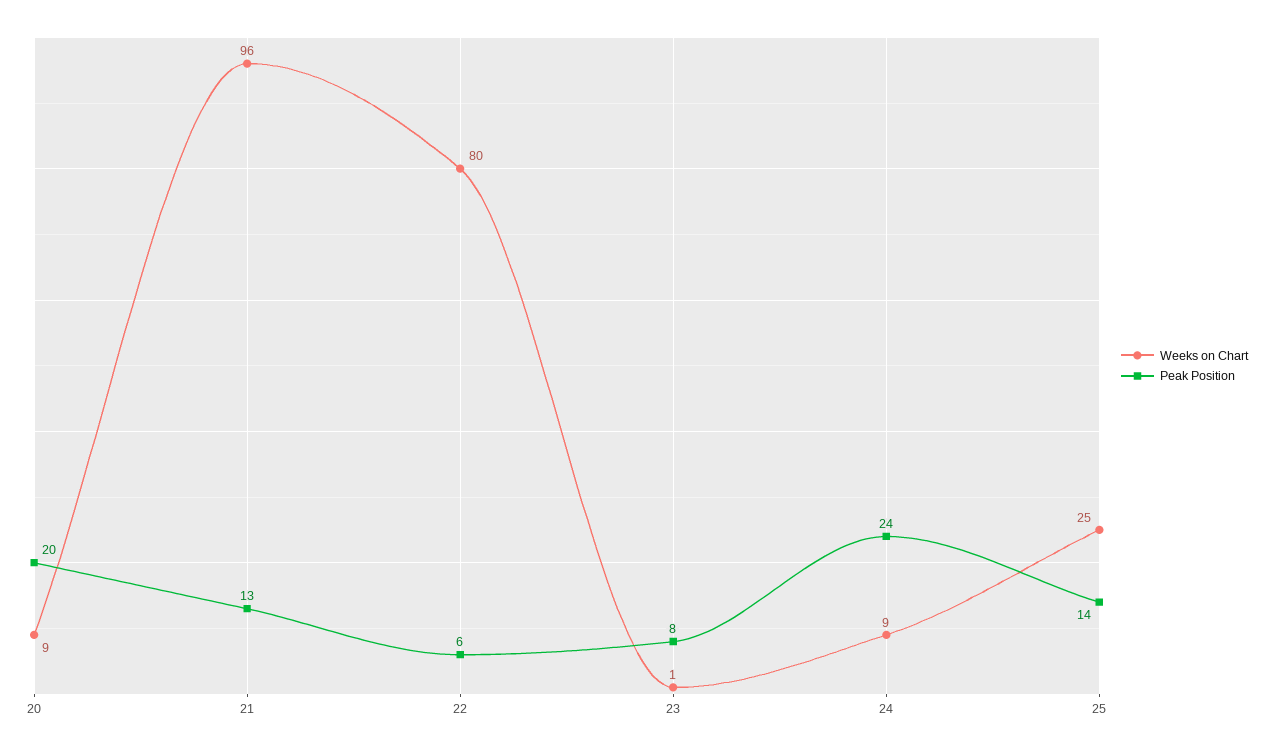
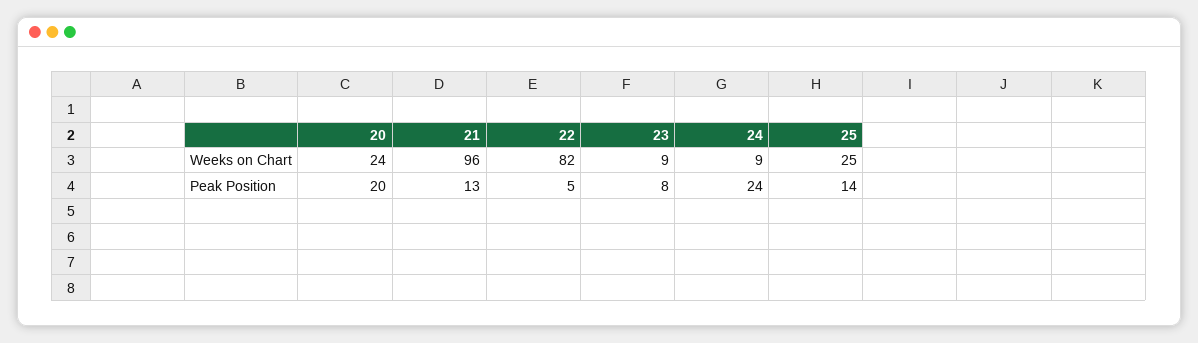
  {
    "Weeks on Chart": {
-     "20": 9,
+     "20": 24,
      "21": 96,
-     "22": 80,
+     "22": 82,
-     "23": 1,
+     "23": 9,
      "24": 9,
      "25": 25
    },
    "Peak Position": {
      "20": 20,
      "21": 13,
-     "22": 6,
+     "22": 5,
      "23": 8,
      "24": 24,
      "25": 14
    }
  }

